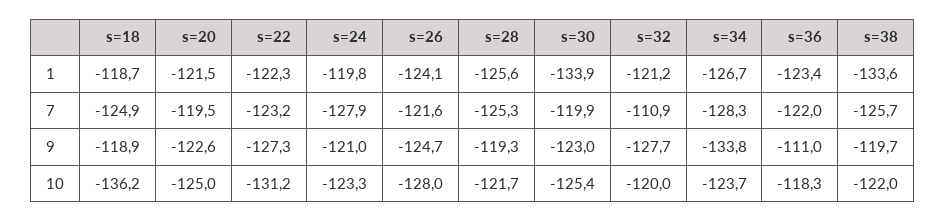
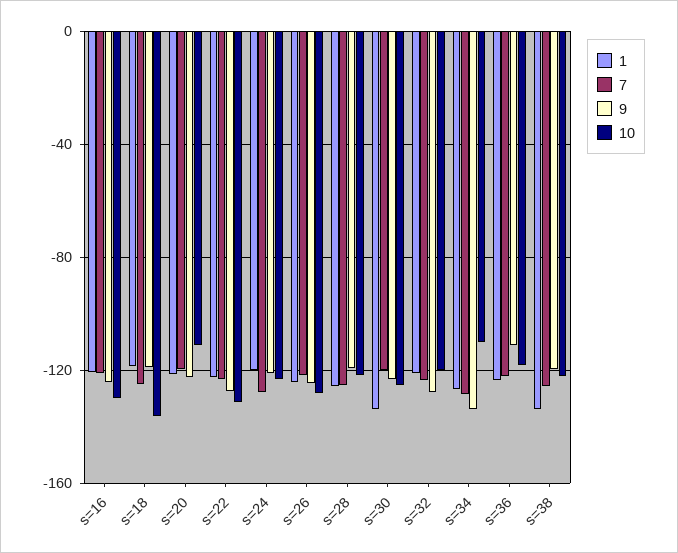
  {
    "1": {
      "s=18": -118.7,
      "s=20": -121.5,
      "s=22": -122.3,
      "s=24": -119.8,
      "s=26": -124.1,
      "s=28": -125.6,
      "s=30": -133.9,
      "s=32": -121.2,
      "s=34": -126.7,
      "s=36": -123.4,
-     "s=38": -133.6
+     "s=38": -133.6,
+     "s=16": -120
    },
    "7": {
      "s=18": -124.9,
      "s=20": -119.5,
      "s=22": -123.2,
      "s=24": -127.9,
      "s=26": -121.6,
      "s=28": -125.3,
      "s=30": -119.9,
-     "s=32": -110.9,
+     "s=32": -125,
      "s=34": -128.3,
      "s=36": -122,
-     "s=38": -125.7
+     "s=38": -125.7,
+     "s=16": -120
    },
    "9": {
      "s=18": -118.9,
      "s=20": -122.6,
      "s=22": -127.3,
      "s=24": -121,
      "s=26": -124.7,
      "s=28": -119.3,
      "s=30": -123,
      "s=32": -127.7,
      "s=34": -133.8,
      "s=36": -111,
-     "s=38": -119.7
+     "s=38": -119.7,
+     "s=16": -125
    },
    "10": {
      "s=18": -136.2,
-     "s=20": -125,
+     "s=20": -110,
      "s=22": -131.2,
      "s=24": -123.3,
      "s=26": -128,
      "s=28": -121.7,
      "s=30": -125.4,
      "s=32": -120,
-     "s=34": -123.7,
+     "s=34": -110,
      "s=36": -118.3,
-     "s=38": -122
+     "s=38": -122,
+     "s=16": -130
    }
  }

